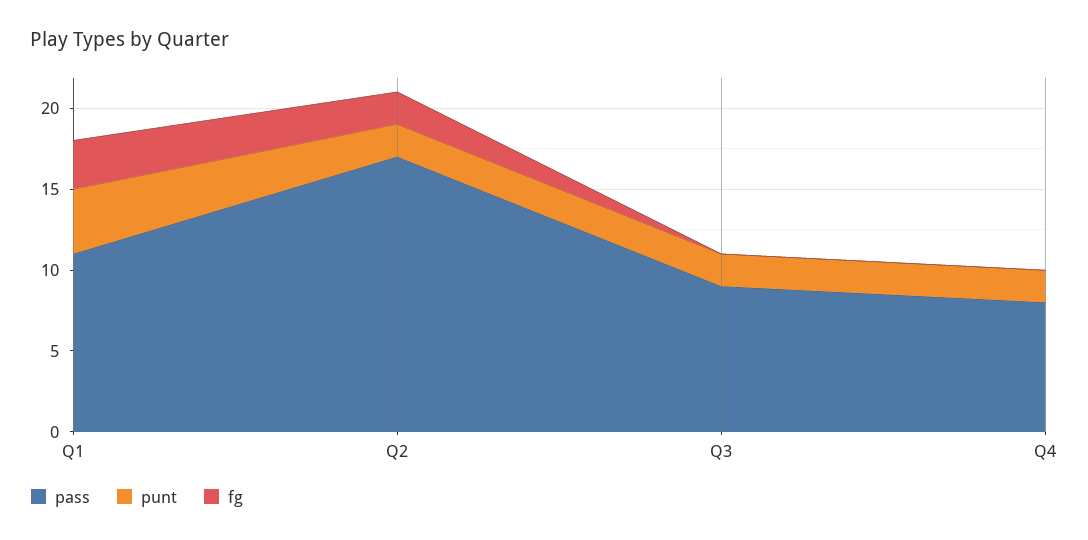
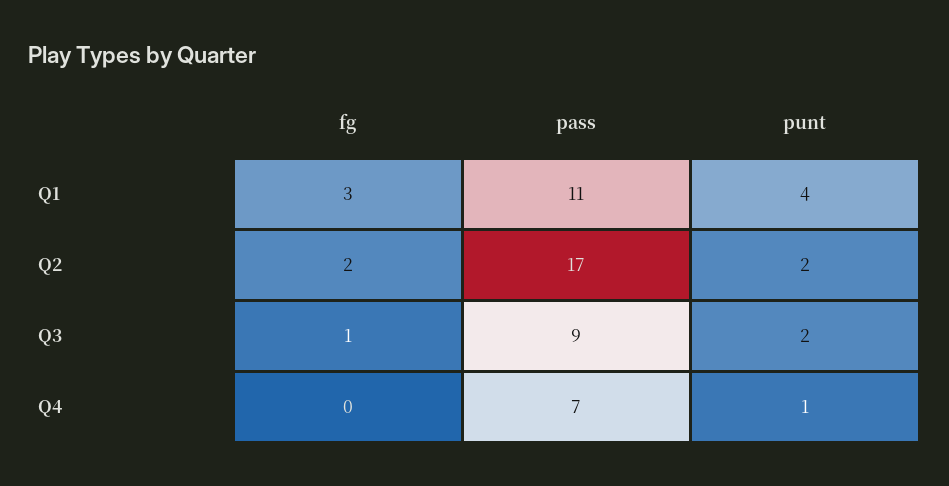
  {
    "pass": {
      "Q1": 11,
      "Q2": 17,
      "Q3": 9,
-     "Q4": 8
+     "Q4": 7
    },
    "punt": {
      "Q1": 4,
      "Q2": 2,
      "Q3": 2,
-     "Q4": 2
+     "Q4": 1
    },
    "fg": {
      "Q1": 3,
      "Q2": 2,
-     "Q3": 0,
+     "Q3": 1,
      "Q4": 0
    }
  }

